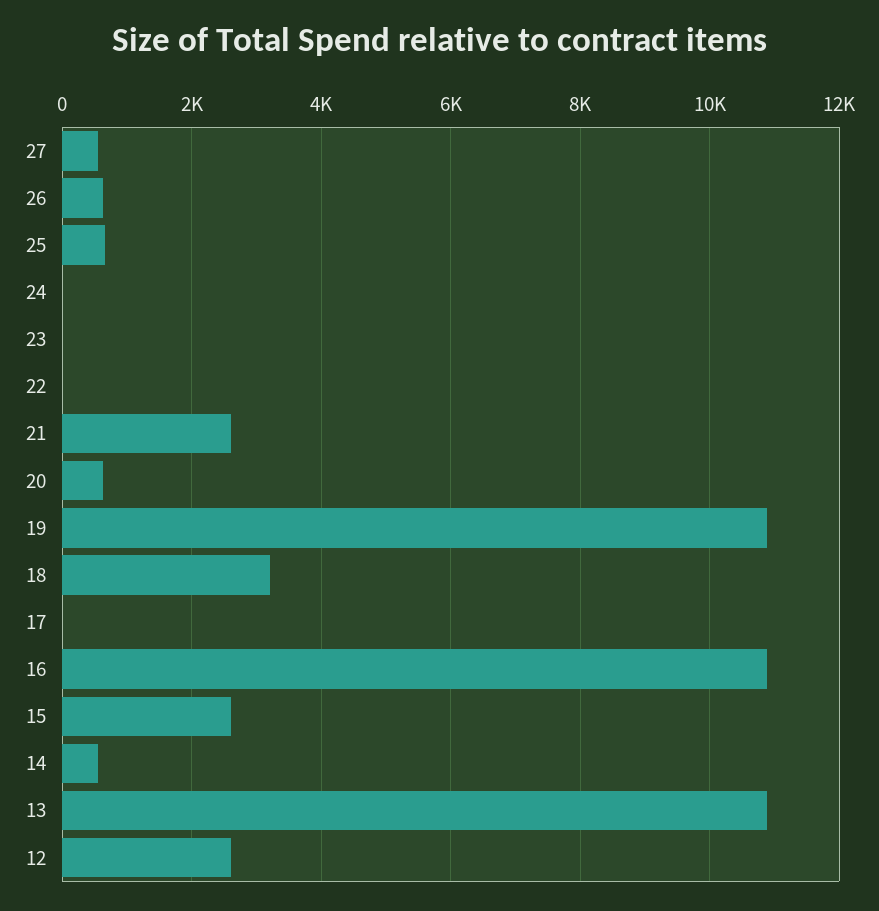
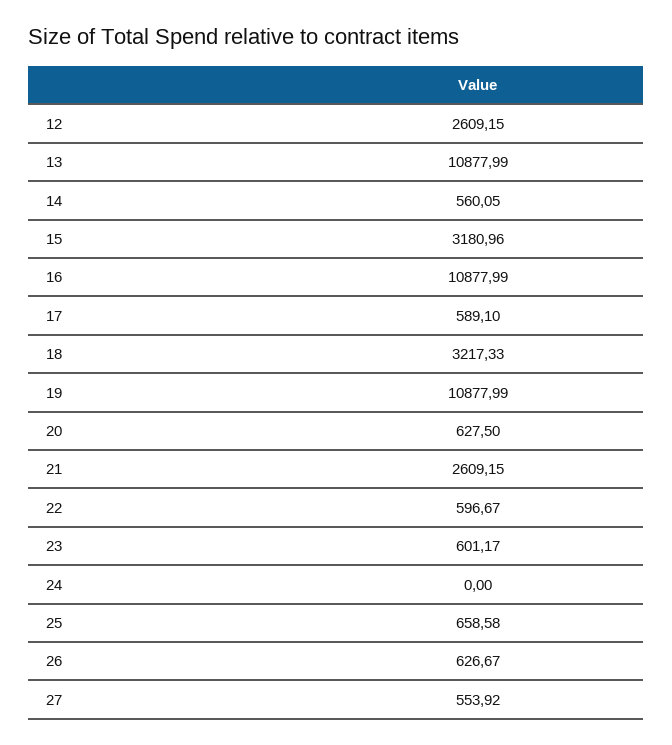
  {
    "27": 553.92,
    "26": 626.67,
    "25": 658.58,
    "24": 0,
-   "23": 0,
+   "23": 601.17,
-   "22": 0,
+   "22": 596.67,
    "21": 2609.15,
    "20": 627.5,
    "19": 10877.99,
    "18": 3217.33,
-   "17": 0,
+   "17": 589.1,
    "16": 10877.99,
-   "15": 2600,
+   "15": 3180.96,
    "14": 560.05,
    "13": 10877.99,
    "12": 2609.15
  }

